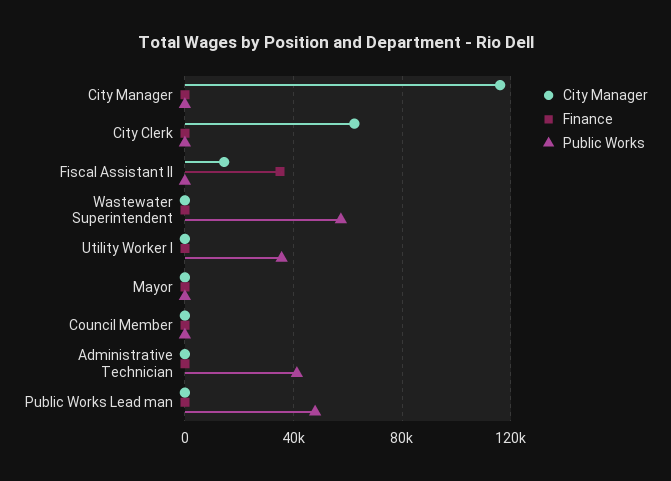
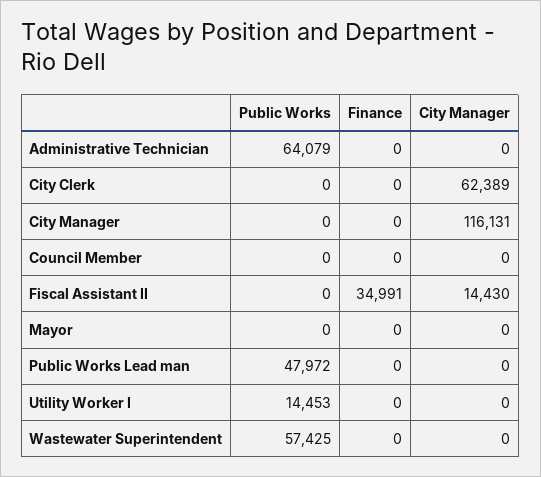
  {
    "City Manager": {
      "City Manager": 116131,
      "City Clerk": 62389,
      "Fiscal Assistant II": 14430,
      "Wastewater Superintendent": 0,
      "Utility Worker I": 0,
      "Mayor": 0,
      "Council Member": 0,
      "Administrative Technician": 0,
      "Public Works Lead man": 0
    },
    "Finance": {
      "City Manager": 0,
      "City Clerk": 0,
      "Fiscal Assistant II": 34991,
      "Wastewater Superintendent": 0,
      "Utility Worker I": 0,
      "Mayor": 0,
      "Council Member": 0,
      "Administrative Technician": 0,
      "Public Works Lead man": 0
    },
    "Public Works": {
      "City Manager": 0,
      "City Clerk": 0,
      "Fiscal Assistant II": 0,
      "Wastewater Superintendent": 57425,
-     "Utility Worker I": 35000,
+     "Utility Worker I": 14453,
      "Mayor": 0,
      "Council Member": 0,
-     "Administrative Technician": 40000,
+     "Administrative Technician": 64079,
      "Public Works Lead man": 47972
    }
  }

